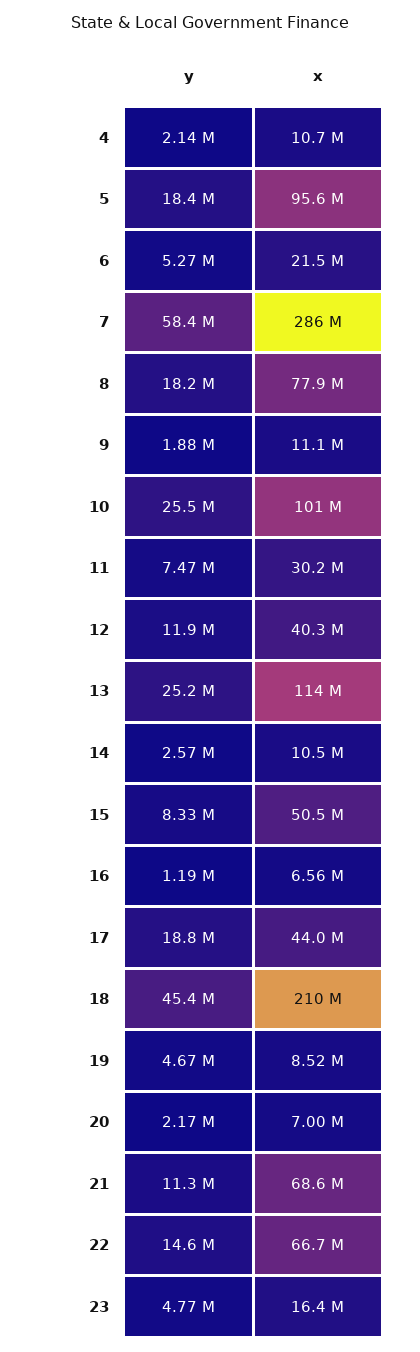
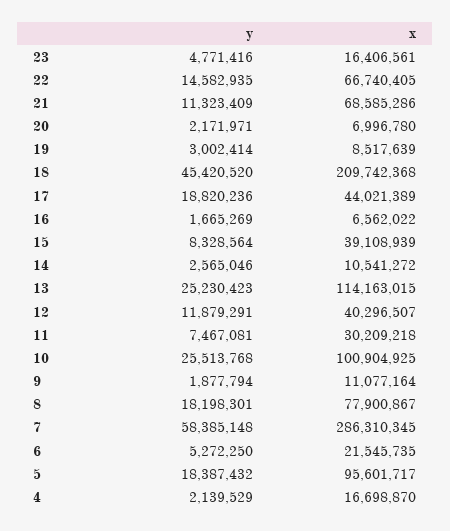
  {
    "y": {
      "4": 2139529,
      "5": 18387432,
      "6": 5272250,
      "7": 58385148,
      "8": 18198301,
      "9": 1877794,
      "10": 25513768,
      "11": 7467081,
      "12": 11879291,
      "13": 25230423,
      "14": 2565046,
      "15": 8328564,
-     "16": 1190000,
+     "16": 1665269,
      "17": 18820236,
      "18": 45420520,
-     "19": 4670000,
+     "19": 3002414,
      "20": 2171971,
      "21": 11323409,
      "22": 14582935,
      "23": 4771416
    },
    "x": {
-     "4": 10700000,
+     "4": 16698870,
      "5": 95601717,
      "6": 21545735,
      "7": 286310345,
      "8": 77900867,
      "9": 11077164,
      "10": 100904925,
      "11": 30209218,
      "12": 40296507,
      "13": 114163015,
      "14": 10541272,
-     "15": 50500000,
+     "15": 39108939,
      "16": 6562022,
      "17": 44021389,
      "18": 209742368,
      "19": 8517639,
      "20": 6996780,
      "21": 68585286,
      "22": 66740405,
      "23": 16406561
    }
  }

